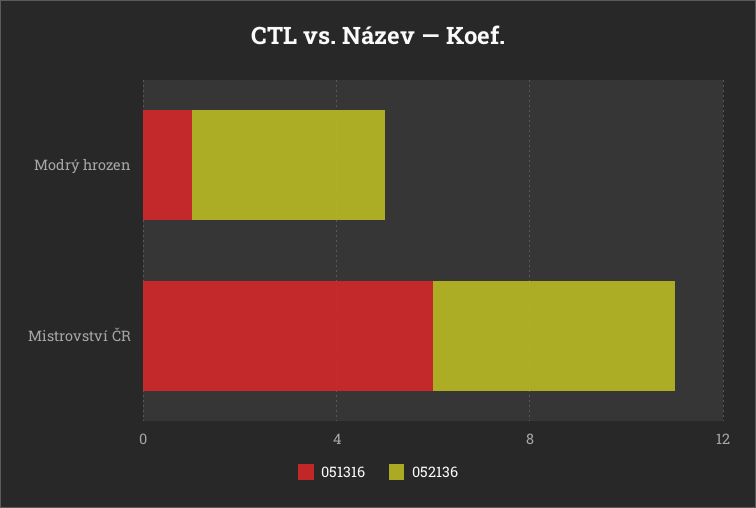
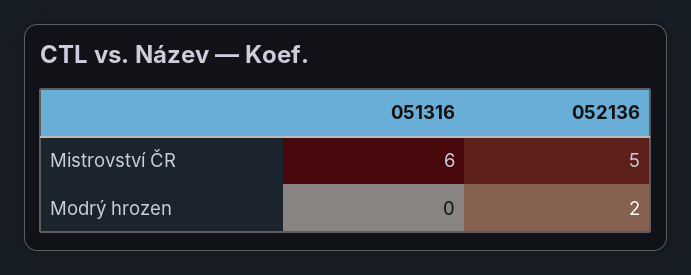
  {
    "051316": {
-     "Modrý hrozen": 1,
+     "Modrý hrozen": 0,
      "Mistrovství ČR": 6
    },
    "052136": {
-     "Modrý hrozen": 4,
+     "Modrý hrozen": 2,
      "Mistrovství ČR": 5
    }
  }

